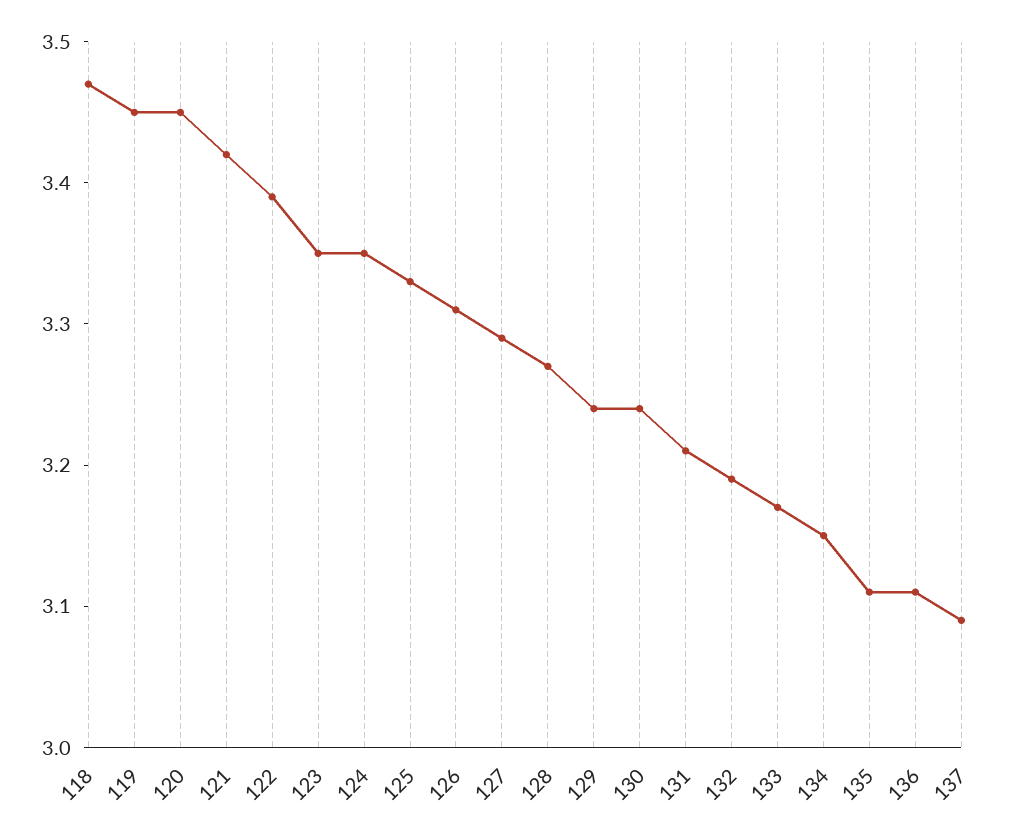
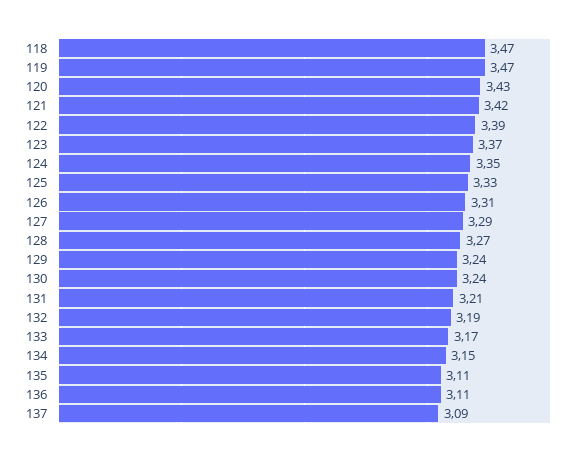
  {
    "118": 3.47,
-   "119": 3.45,
+   "119": 3.47,
-   "120": 3.45,
+   "120": 3.43,
    "121": 3.42,
    "122": 3.39,
-   "123": 3.35,
+   "123": 3.37,
    "124": 3.35,
    "125": 3.33,
    "126": 3.31,
    "127": 3.29,
    "128": 3.27,
    "129": 3.24,
    "130": 3.24,
    "131": 3.21,
    "132": 3.19,
    "133": 3.17,
    "134": 3.15,
    "135": 3.11,
    "136": 3.11,
    "137": 3.09
  }

